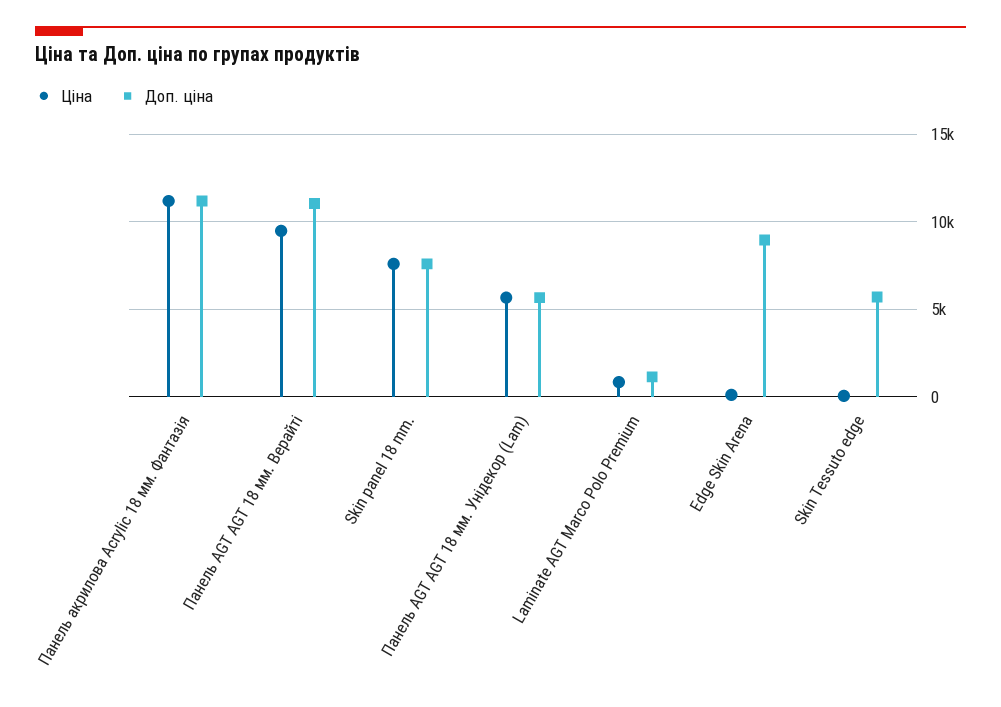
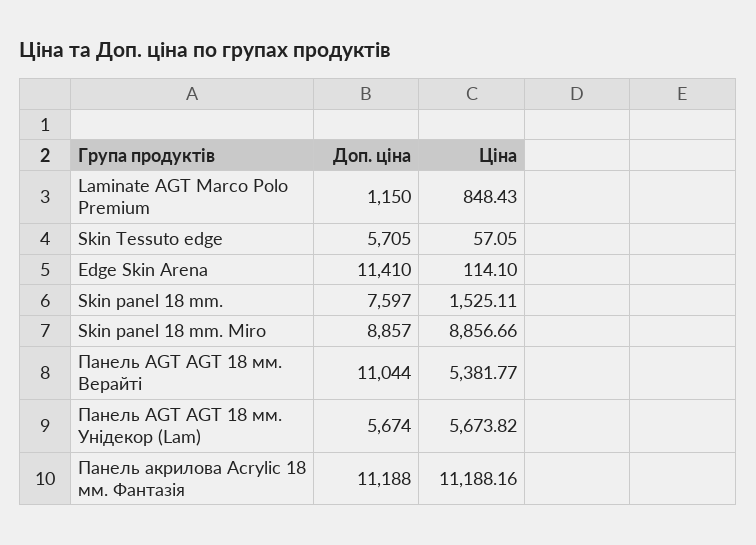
  {
    "Ціна": {
      "Панель акрилова Acrylic 18 мм. Фантазія": 11188.16,
-     "Панель AGT AGT 18 мм. Верайті": 9500,
+     "Панель AGT AGT 18 мм. Верайті": 5381.77,
-     "Skin panel 18 mm.": 7500,
+     "Skin panel 18 mm.": 1525.11,
      "Панель AGT AGT 18 мм. Унідекор (Lam)": 5673.82,
      "Laminate AGT Marco Polo Premium": 848.43,
      "Edge Skin Arena": 114.1,
-     "Skin Tessuto edge": 57.05
+     "Skin Tessuto edge": 57.05,
+     "Skin panel 18 mm. Miro": 8856.66
    },
    "Доп. ціна": {
      "Панель акрилова Acrylic 18 мм. Фантазія": 11188,
      "Панель AGT AGT 18 мм. Верайті": 11044,
      "Skin panel 18 mm.": 7597,
      "Панель AGT AGT 18 мм. Унідекор (Lam)": 5674,
      "Laminate AGT Marco Polo Premium": 1150,
-     "Edge Skin Arena": 9000,
+     "Edge Skin Arena": 11410,
-     "Skin Tessuto edge": 5705
+     "Skin Tessuto edge": 5705,
+     "Skin panel 18 mm. Miro": 8857
    }
  }

